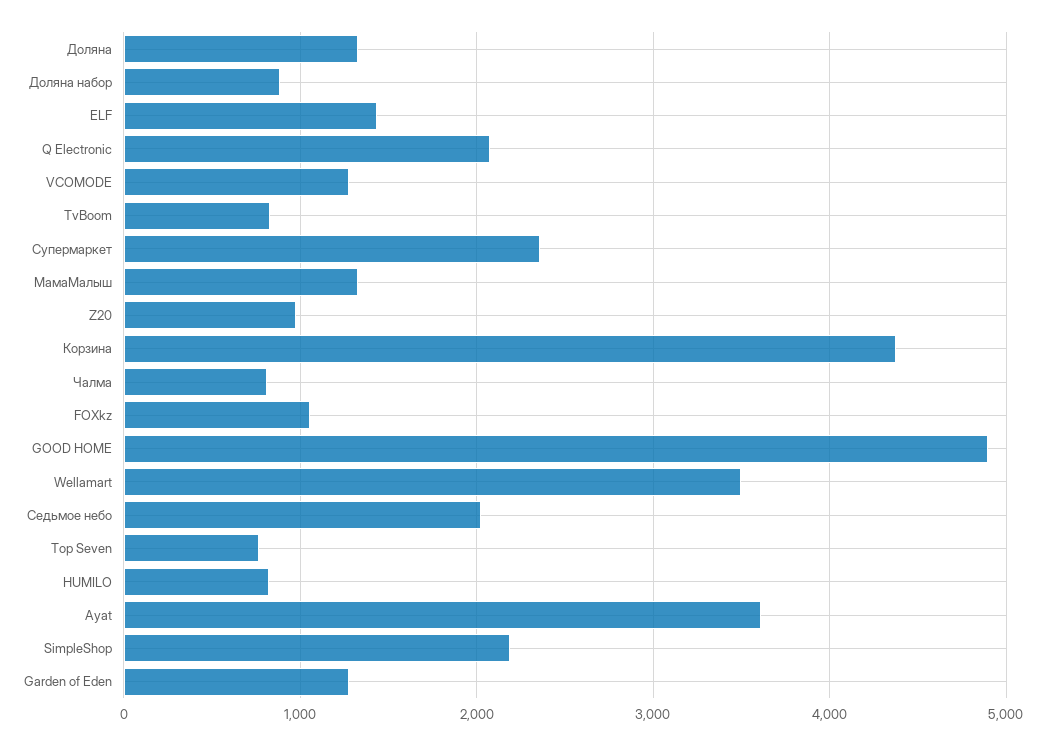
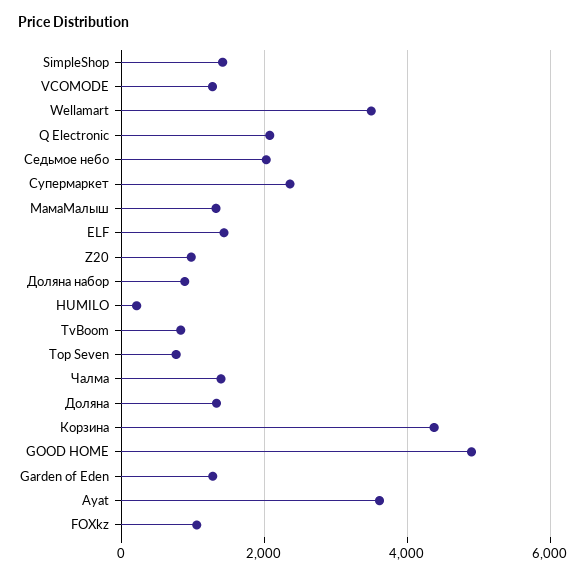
  {
    "Доляна": 1300,
    "Доляна набор": 900,
    "ELF": 1400,
    "Q Electronic": 2100,
    "VCOMODE": 1300,
    "TvBoom": 800,
    "Супермаркет": 2400,
    "МамаМалыш": 1300,
    "Z20": 1000,
    "Корзина": 4400,
-   "Чалма": 800,
+   "Чалма": 1400,
    "FOXkz": 1100,
    "GOOD HOME": 4900,
    "Wellamart": 3500,
    "Седьмое небо": 2000,
    "Top Seven": 800,
-   "HUMILO": 800,
+   "HUMILO": 200,
    "Ayat": 3600,
-   "SimpleShop": 2200,
+   "SimpleShop": 1400,
    "Garden of Eden": 1300
  }

